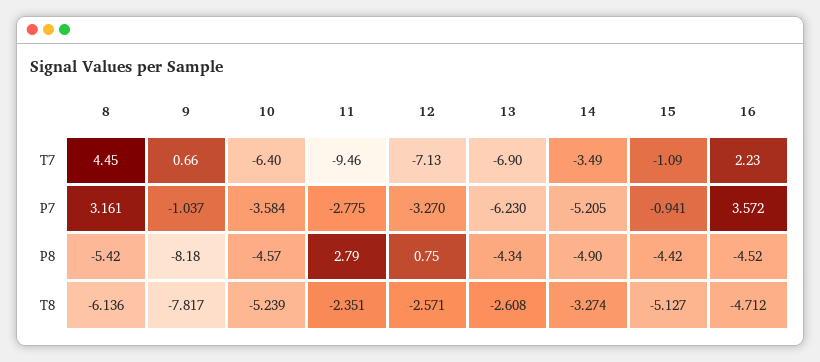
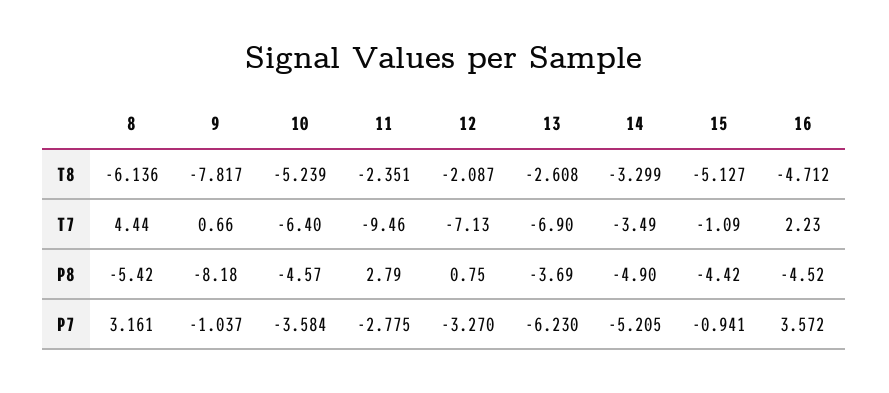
  {
    "8": {
-     "T7": 4.45,
+     "T7": 4.44,
      "P7": 3.161,
      "P8": -5.42,
      "T8": -6.136
    },
    "9": {
      "T7": 0.66,
      "P7": -1.037,
      "P8": -8.18,
      "T8": -7.817
    },
    "10": {
      "T7": -6.4,
      "P7": -3.584,
      "P8": -4.57,
      "T8": -5.239
    },
    "11": {
      "T7": -9.46,
      "P7": -2.775,
      "P8": 2.79,
      "T8": -2.351
    },
    "12": {
      "T7": -7.13,
      "P7": -3.27,
      "P8": 0.75,
-     "T8": -2.571
+     "T8": -2.087
    },
    "13": {
      "T7": -6.9,
      "P7": -6.23,
-     "P8": -4.34,
+     "P8": -3.69,
      "T8": -2.608
    },
    "14": {
      "T7": -3.49,
      "P7": -5.205,
      "P8": -4.9,
-     "T8": -3.274
+     "T8": -3.299
    },
    "15": {
      "T7": -1.09,
      "P7": -0.941,
      "P8": -4.42,
      "T8": -5.127
    },
    "16": {
      "T7": 2.23,
      "P7": 3.572,
      "P8": -4.52,
      "T8": -4.712
    }
  }

